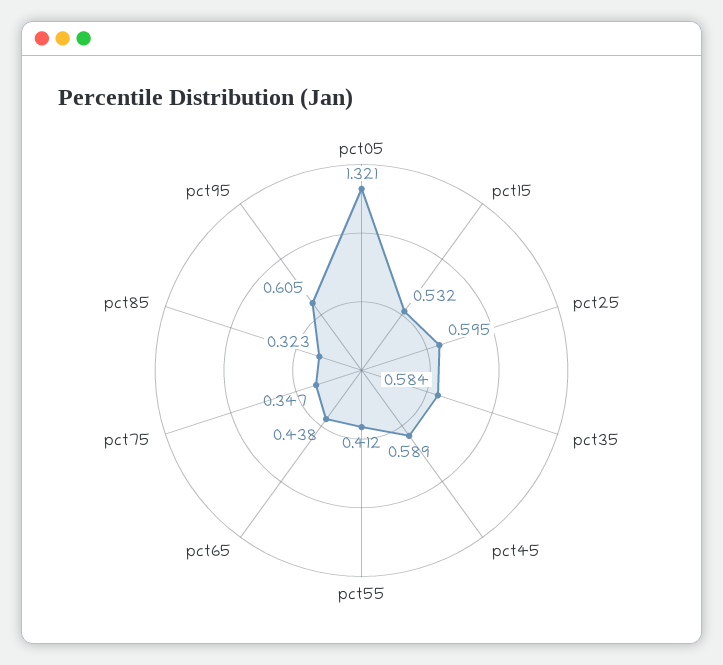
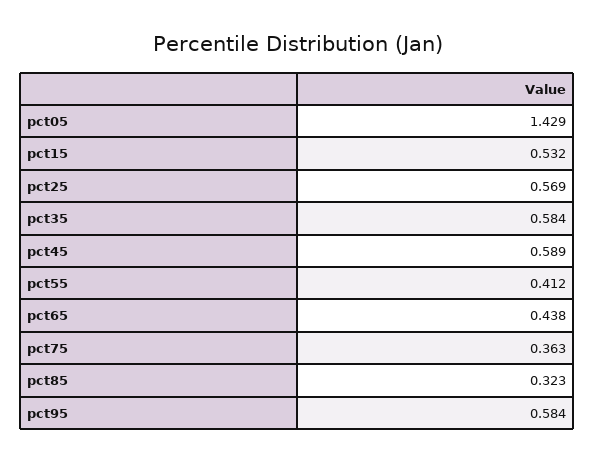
  {
-   "pct05": 1.321,
+   "pct05": 1.429,
    "pct15": 0.532,
-   "pct25": 0.595,
+   "pct25": 0.569,
    "pct35": 0.584,
    "pct45": 0.589,
    "pct55": 0.412,
    "pct65": 0.438,
-   "pct75": 0.347,
+   "pct75": 0.363,
    "pct85": 0.323,
-   "pct95": 0.605
+   "pct95": 0.584
  }

